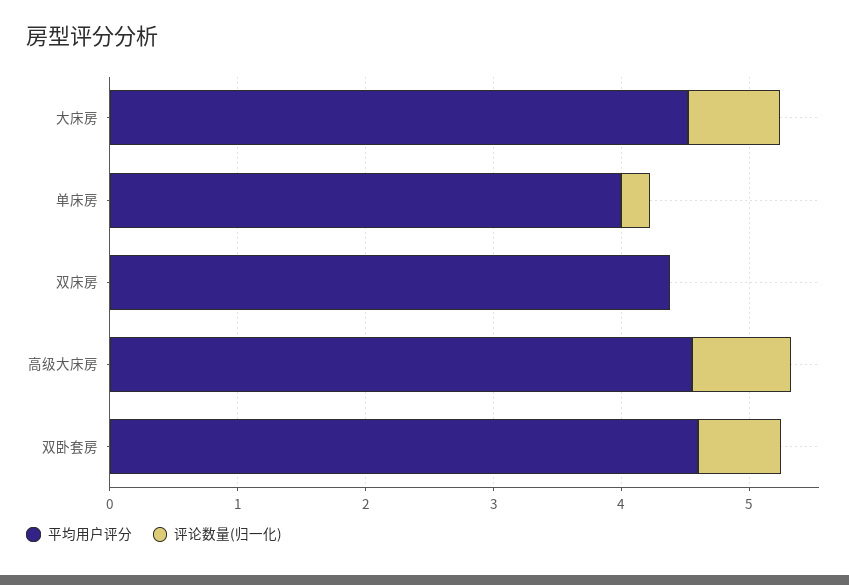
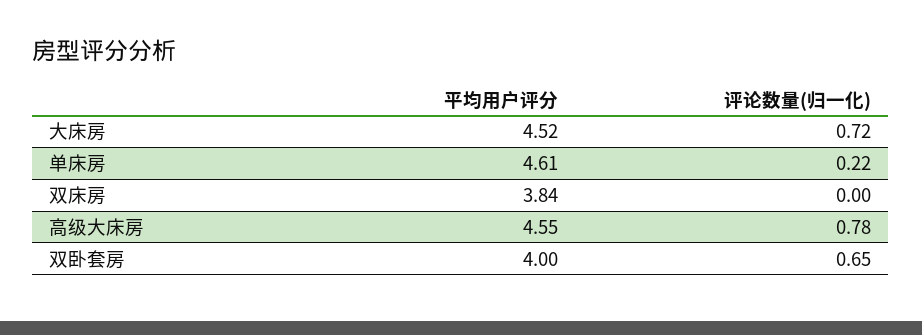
  {
    "平均用户评分": {
      "大床房": 4.52,
-     "单床房": 4,
+     "单床房": 4.61,
-     "双床房": 4.4,
+     "双床房": 3.84,
      "高级大床房": 4.55,
-     "双卧套房": 4.6
+     "双卧套房": 4
    },
    "评论数量(归一化)": {
      "大床房": 0.72,
      "单床房": 0.22,
      "双床房": 0,
      "高级大床房": 0.78,
      "双卧套房": 0.65
    }
  }

